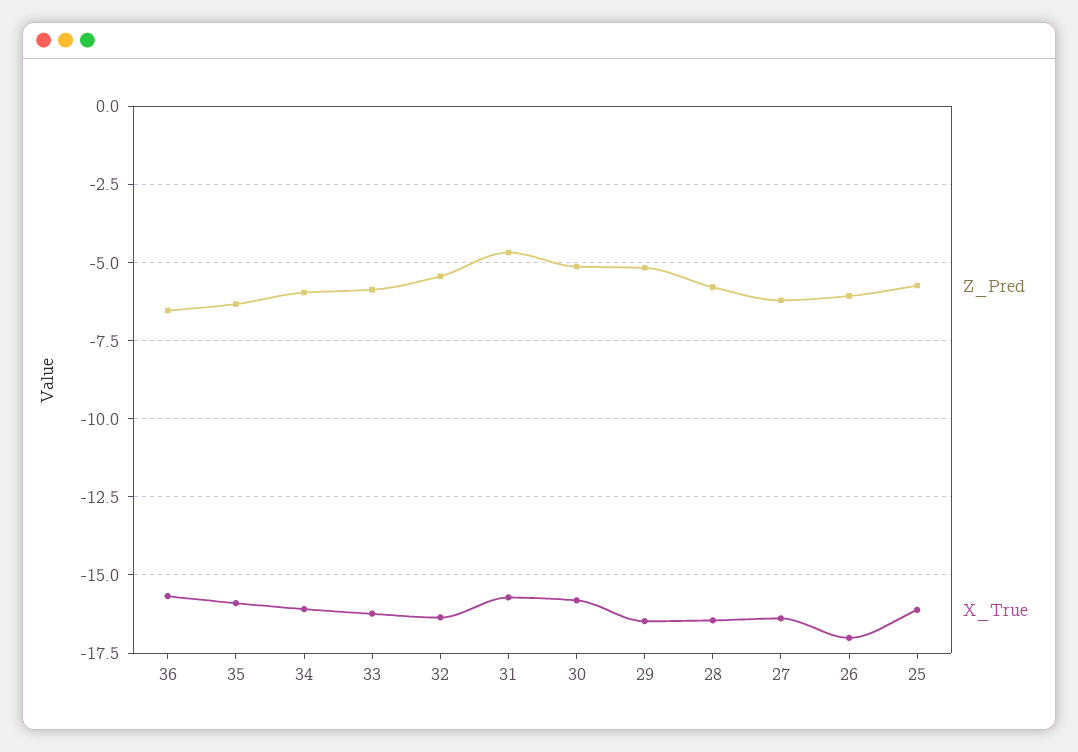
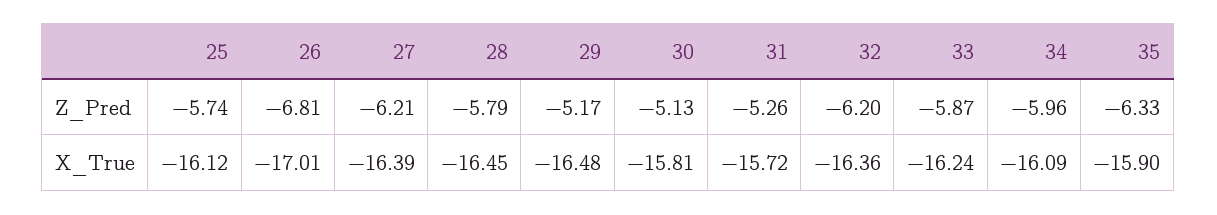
  {
    "Z_Pred": {
-     "36": -6.5,
      "35": -6.33,
      "34": -5.96,
      "33": -5.87,
-     "32": -5.5,
+     "32": -6.2,
-     "31": -4.75,
+     "31": -5.26,
      "30": -5.13,
      "29": -5.17,
      "28": -5.79,
      "27": -6.21,
-     "26": -6,
+     "26": -6.81,
      "25": -5.74
    },
    "X_True": {
-     "36": -15.75,
      "35": -15.9,
      "34": -16.09,
      "33": -16.24,
      "32": -16.36,
      "31": -15.72,
      "30": -15.81,
      "29": -16.48,
      "28": -16.45,
      "27": -16.39,
      "26": -17.01,
      "25": -16.12
    }
  }

